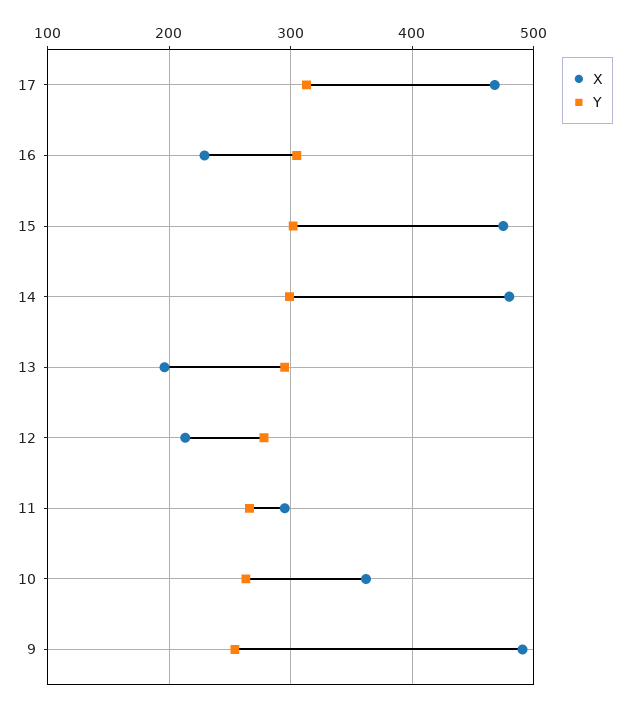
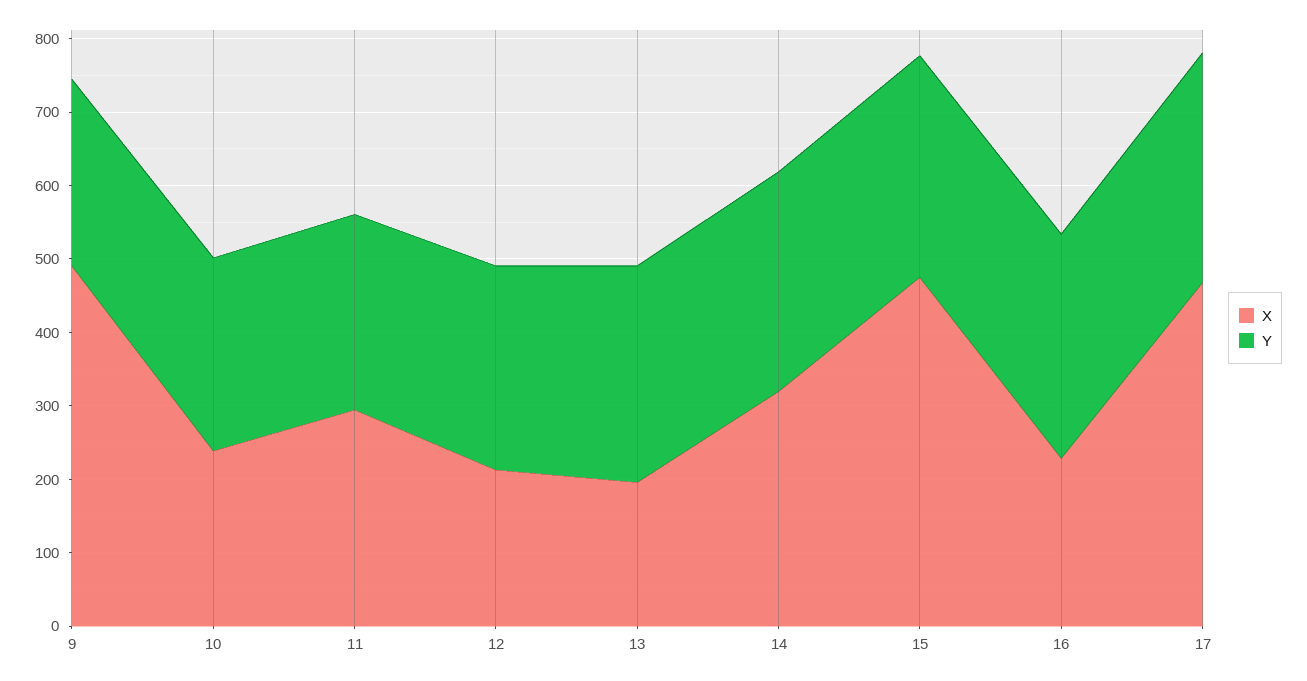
  {
    "X": {
      "17": 470,
      "16": 230,
      "15": 480,
-     "14": 480,
+     "14": 320,
      "13": 200,
      "12": 210,
      "11": 300,
-     "10": 360,
+     "10": 240,
      "9": 490
    },
    "Y": {
      "17": 310,
      "16": 310,
      "15": 300,
      "14": 300,
      "13": 300,
      "12": 280,
      "11": 270,
      "10": 260,
      "9": 250
    }
  }

